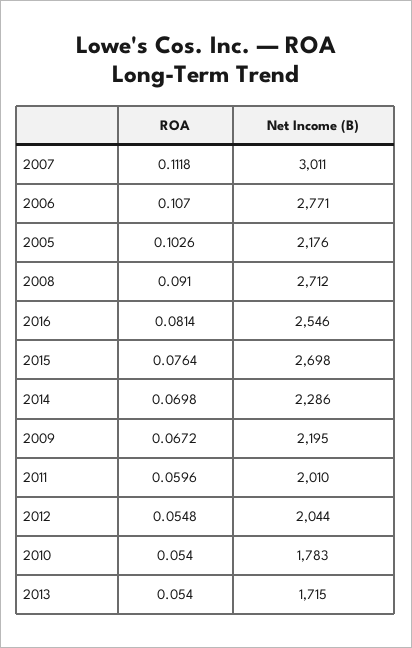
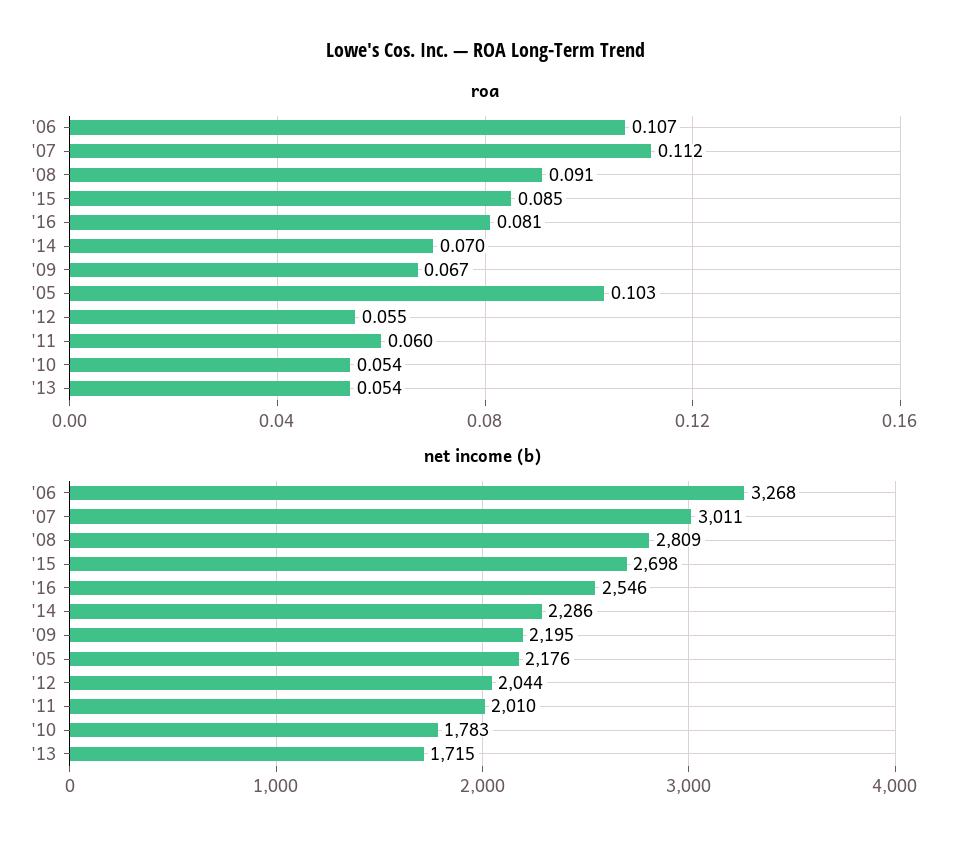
  {
    "ROA": {
      "2007": 0.1118,
      "2006": 0.107,
      "2005": 0.1026,
      "2008": 0.091,
      "2016": 0.0814,
-     "2015": 0.0764,
+     "2015": 0.085,
      "2014": 0.0698,
      "2009": 0.0672,
      "2011": 0.0596,
      "2012": 0.0548,
      "2010": 0.054,
      "2013": 0.054
    },
    "Net Income (B)": {
      "2007": 3011,
-     "2006": 2771,
+     "2006": 3268,
      "2005": 2176,
-     "2008": 2712,
+     "2008": 2809,
      "2016": 2546,
      "2015": 2698,
      "2014": 2286,
      "2009": 2195,
      "2011": 2010,
      "2012": 2044,
      "2010": 1783,
      "2013": 1715
    }
  }

